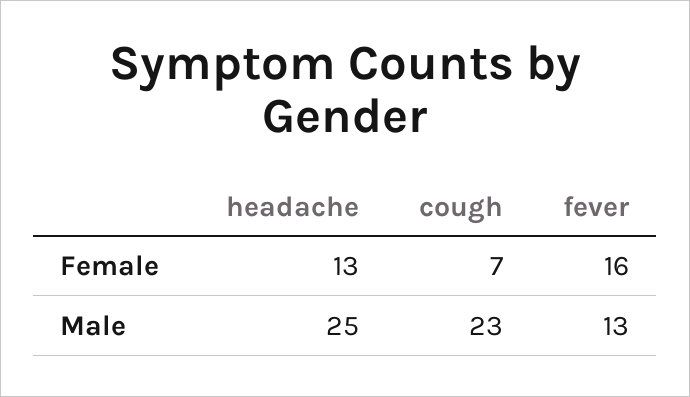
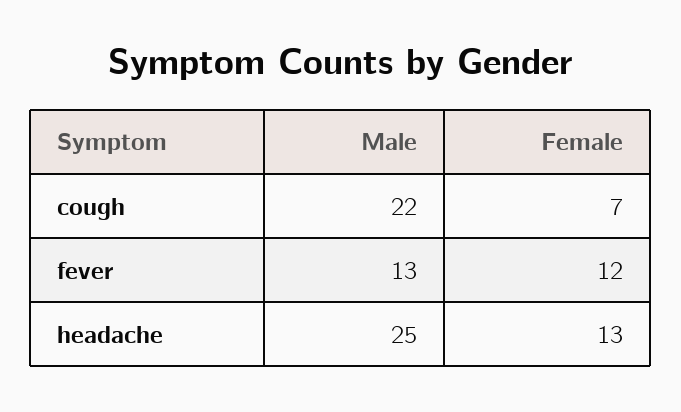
  {
    "headache": {
      "Female": 13,
      "Male": 25
    },
    "cough": {
      "Female": 7,
-     "Male": 23
+     "Male": 22
    },
    "fever": {
-     "Female": 16,
+     "Female": 12,
      "Male": 13
    }
  }

